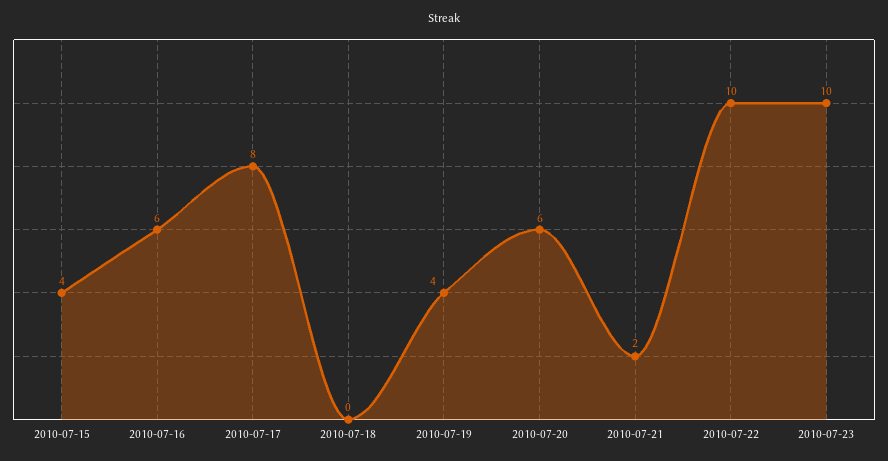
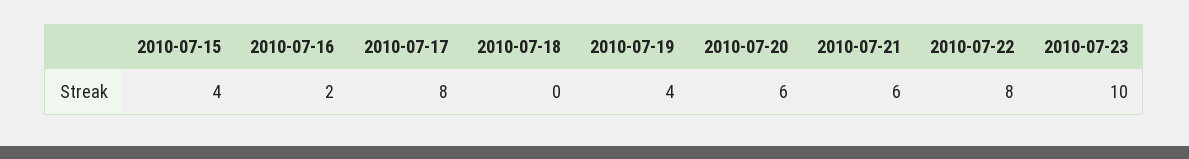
  {
    "2010-07-15": 4,
-   "2010-07-16": 6,
+   "2010-07-16": 2,
    "2010-07-17": 8,
    "2010-07-18": 0,
    "2010-07-19": 4,
    "2010-07-20": 6,
-   "2010-07-21": 2,
+   "2010-07-21": 6,
-   "2010-07-22": 10,
+   "2010-07-22": 8,
    "2010-07-23": 10
  }

